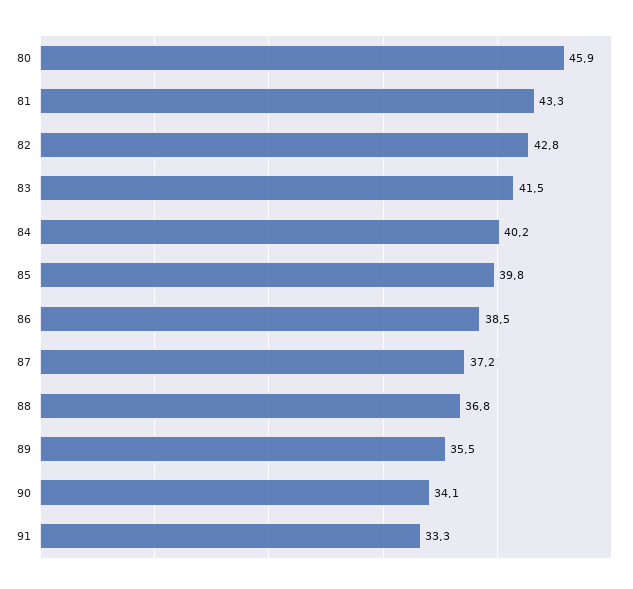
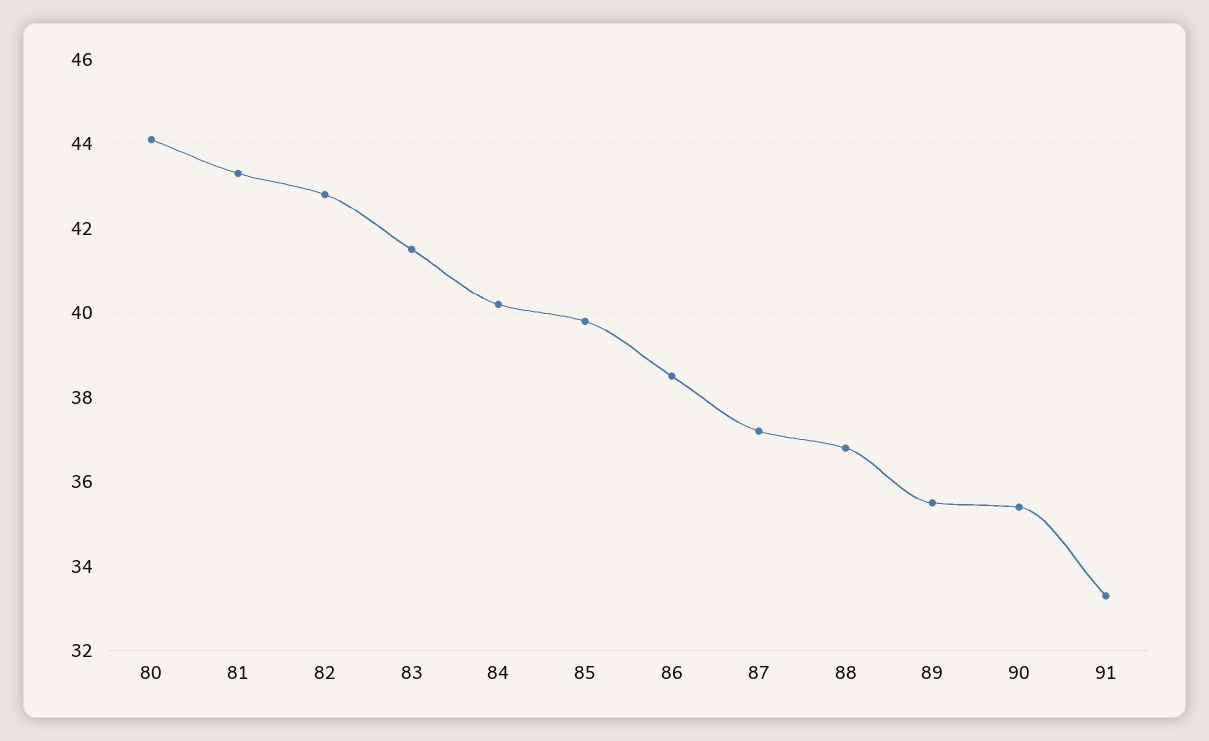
  {
-   "80": 45.9,
+   "80": 44,
    "81": 43.3,
    "82": 42.8,
    "83": 41.5,
    "84": 40.2,
    "85": 39.8,
    "86": 38.5,
    "87": 37.2,
    "88": 36.8,
    "89": 35.5,
-   "90": 34.1,
+   "90": 35.5,
    "91": 33.3
  }

